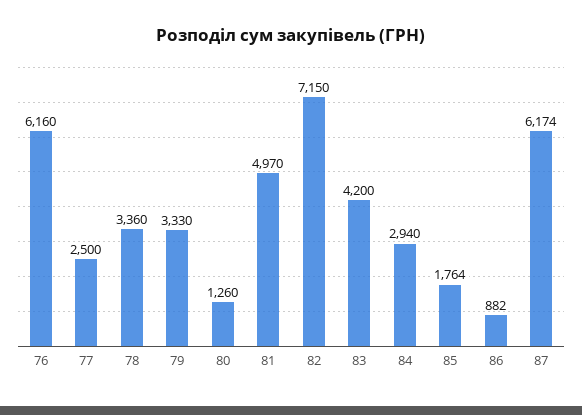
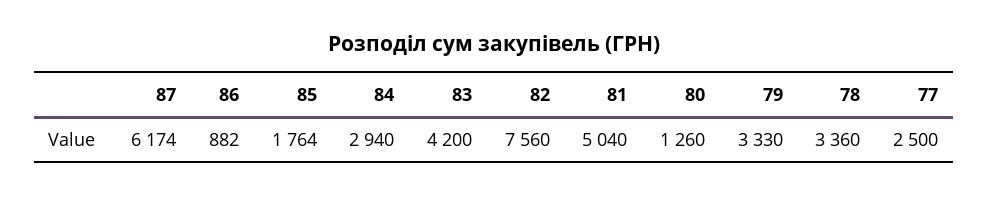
  {
-   "76": 6160,
    "77": 2500,
    "78": 3360,
    "79": 3330,
    "80": 1260,
-   "81": 4970,
+   "81": 5040,
-   "82": 7150,
+   "82": 7560,
    "83": 4200,
    "84": 2940,
    "85": 1764,
    "86": 882,
    "87": 6174
  }

